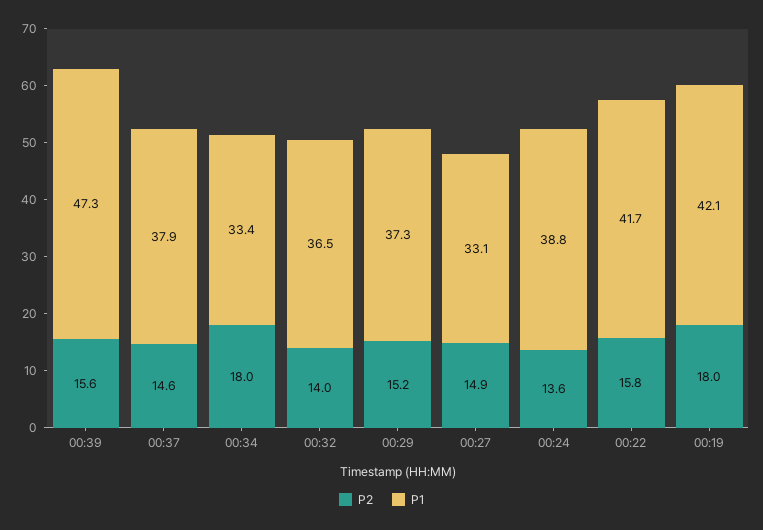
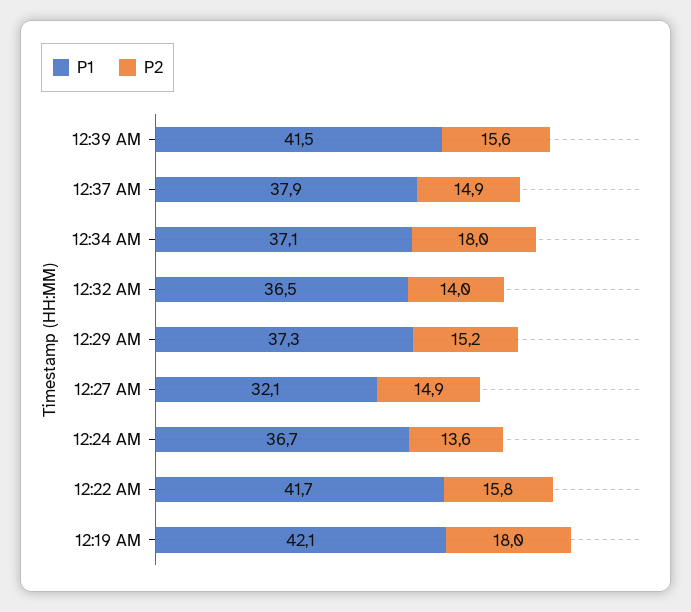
  {
    "P2": {
      "00:39": 15.6,
-     "00:37": 14.6,
+     "00:37": 14.9,
      "00:34": 18,
      "00:32": 14,
      "00:29": 15.2,
      "00:27": 14.9,
      "00:24": 13.6,
      "00:22": 15.8,
      "00:19": 18
    },
    "P1": {
-     "00:39": 47.3,
+     "00:39": 41.5,
      "00:37": 37.9,
-     "00:34": 33.4,
+     "00:34": 37.1,
      "00:32": 36.5,
      "00:29": 37.3,
-     "00:27": 33.1,
+     "00:27": 32.1,
-     "00:24": 38.8,
+     "00:24": 36.7,
      "00:22": 41.7,
      "00:19": 42.1
    }
  }

